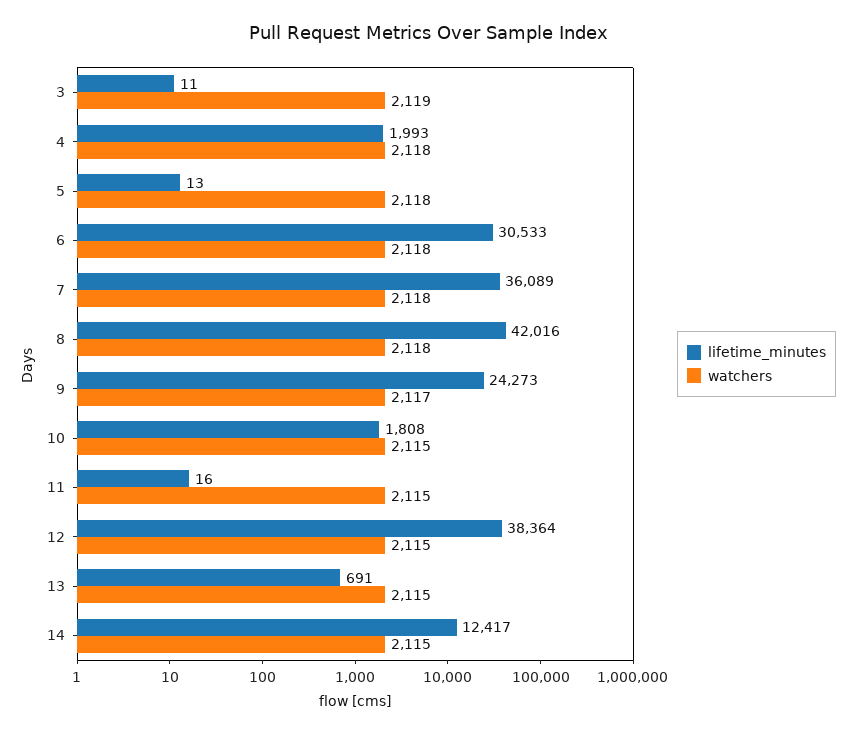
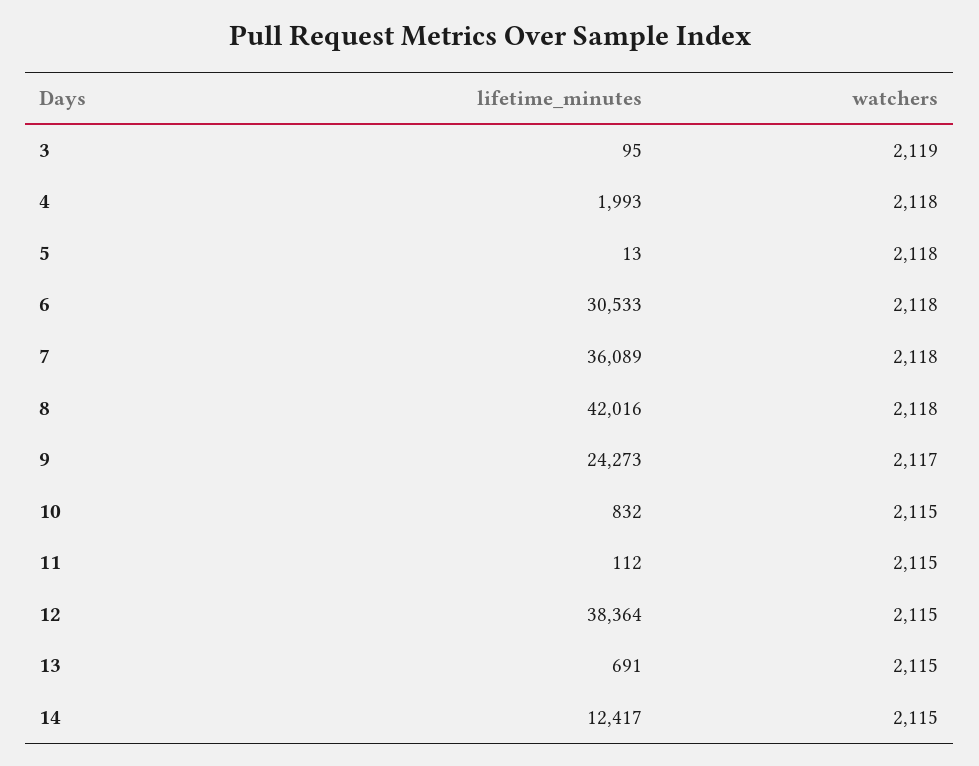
  {
    "lifetime_minutes": {
-     "3": 11,
+     "3": 95,
      "4": 1993,
      "5": 13,
      "6": 30533,
      "7": 36089,
      "8": 42016,
      "9": 24273,
-     "10": 1808,
+     "10": 832,
-     "11": 16,
+     "11": 112,
      "12": 38364,
      "13": 691,
      "14": 12417
    },
    "watchers": {
      "3": 2119,
      "4": 2118,
      "5": 2118,
      "6": 2118,
      "7": 2118,
      "8": 2118,
      "9": 2117,
      "10": 2115,
      "11": 2115,
      "12": 2115,
      "13": 2115,
      "14": 2115
    }
  }

